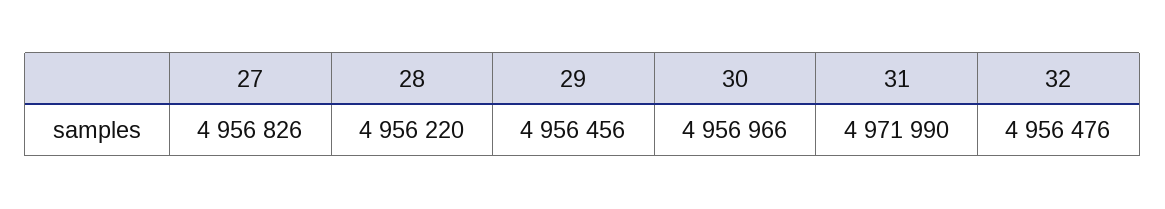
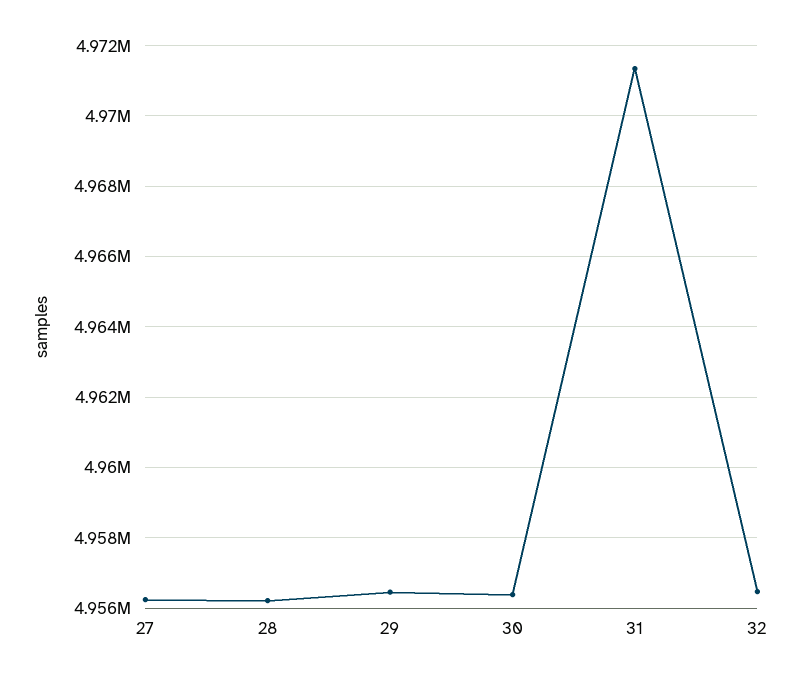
  {
-   "27": 4956826,
+   "27": 4956200,
    "28": 4956220,
    "29": 4956456,
-   "30": 4956966,
+   "30": 4956400,
-   "31": 4971990,
+   "31": 4971400,
    "32": 4956476
  }

